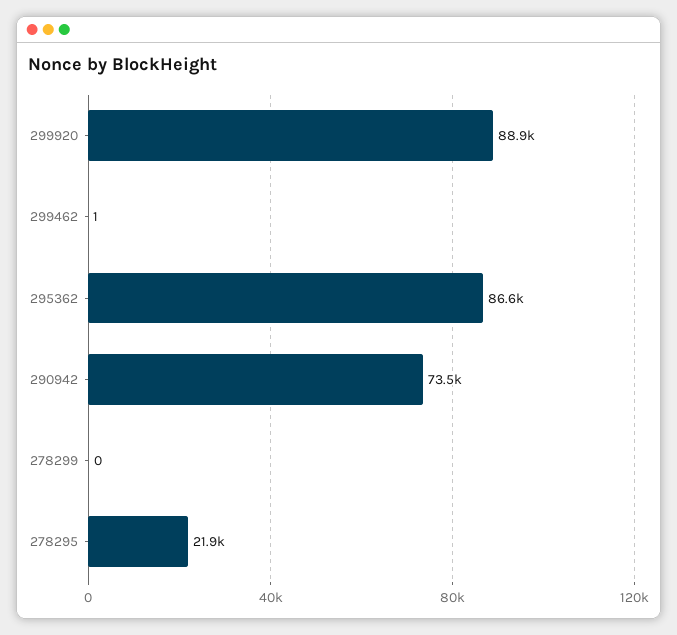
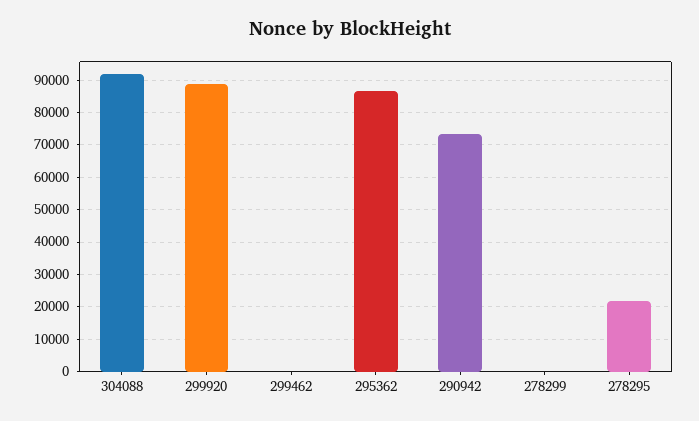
  {
    "299920": 88900,
    "299462": 1,
    "295362": 86600,
    "290942": 73500,
    "278299": 0,
-   "278295": 21900
+   "278295": 21900,
+   "304088": 92000
  }

